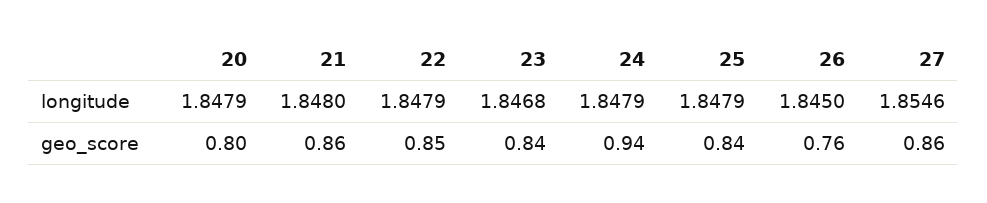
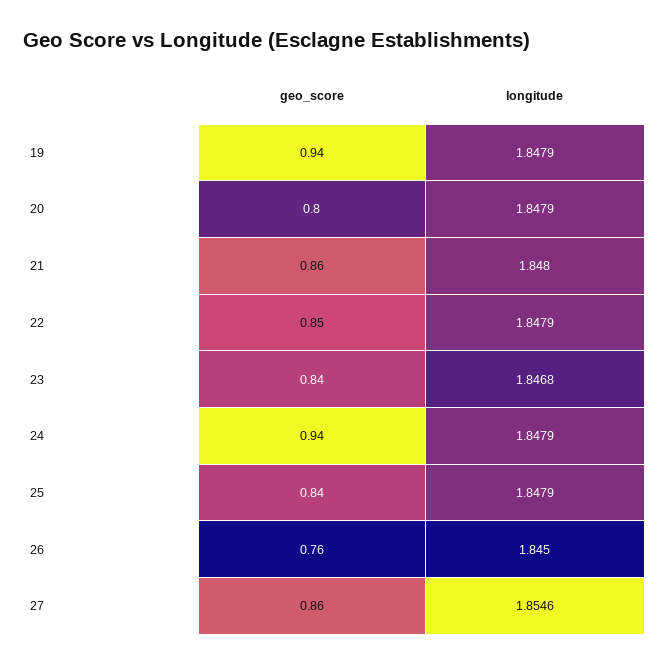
  {
    "20": {
      "longitude": 1.8479,
      "geo_score": 0.8
    },
    "21": {
      "longitude": 1.848,
      "geo_score": 0.86
    },
    "22": {
      "longitude": 1.8479,
      "geo_score": 0.85
    },
    "23": {
      "longitude": 1.8468,
      "geo_score": 0.84
    },
    "24": {
      "longitude": 1.8479,
      "geo_score": 0.94
    },
    "25": {
      "longitude": 1.8479,
      "geo_score": 0.84
    },
    "26": {
      "longitude": 1.845,
      "geo_score": 0.76
    },
    "27": {
      "longitude": 1.8546,
      "geo_score": 0.86
-   }
+   },
+   "19": {
+     "geo_score": 0.94,
+     "longitude": 1.8479
+   }
  }

